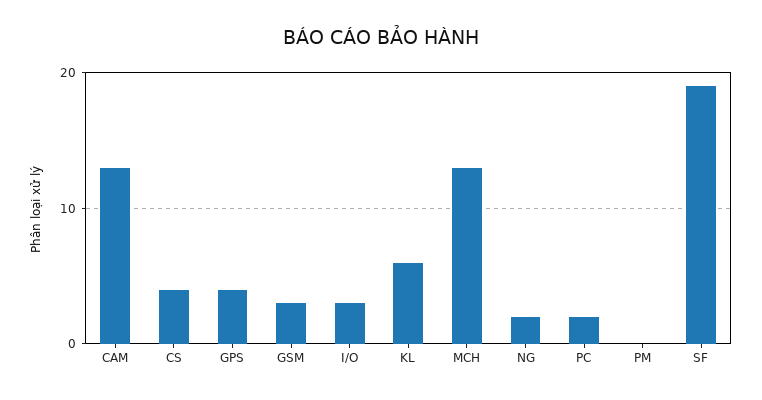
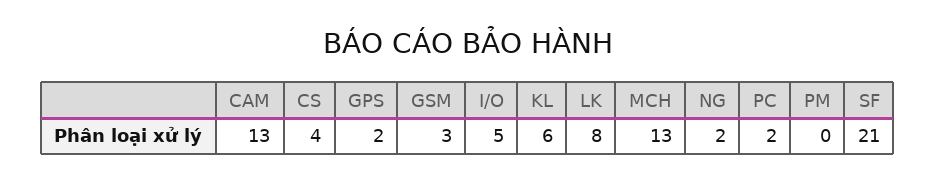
  {
    "CAM": 13,
    "CS": 4,
-   "GPS": 4,
+   "GPS": 2,
    "GSM": 3,
-   "I/O": 3,
+   "I/O": 5,
    "KL": 6,
    "MCH": 13,
    "NG": 2,
    "PC": 2,
    "PM": 0,
-   "SF": 19
+   "SF": 21,
+   "LK": 8
  }

